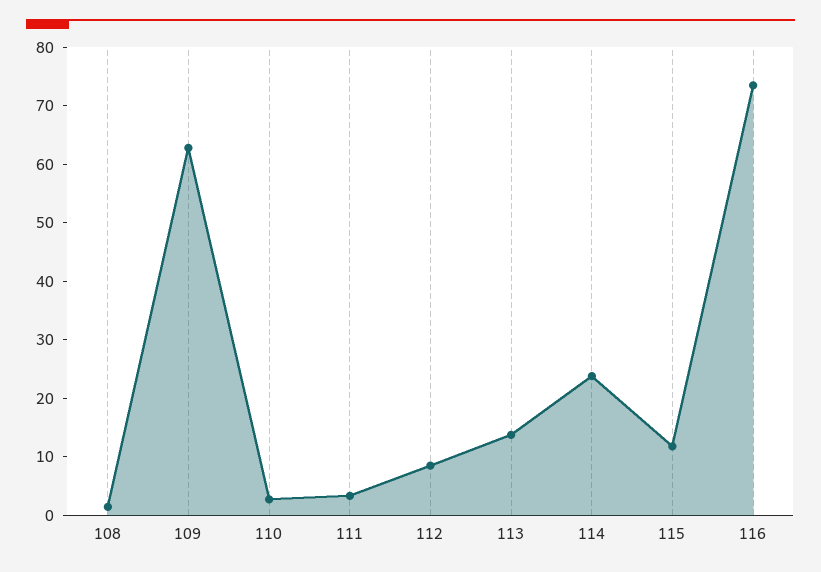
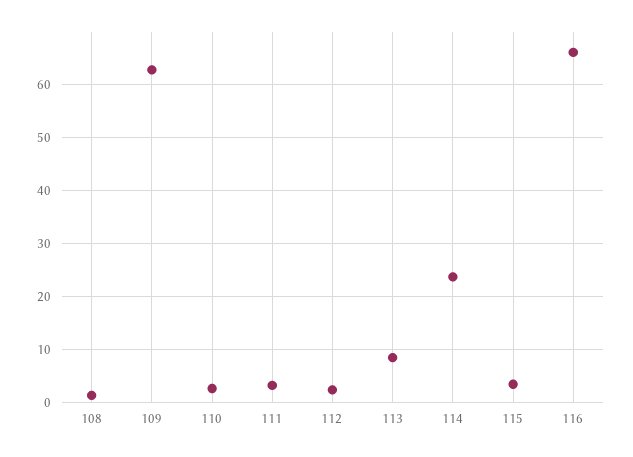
  {
    "108": 2,
    "109": 62,
    "110": 2,
    "111": 4,
-   "112": 8,
+   "112": 2,
-   "113": 14,
+   "113": 8,
    "114": 24,
-   "115": 12,
+   "115": 4,
-   "116": 74
+   "116": 66
  }

